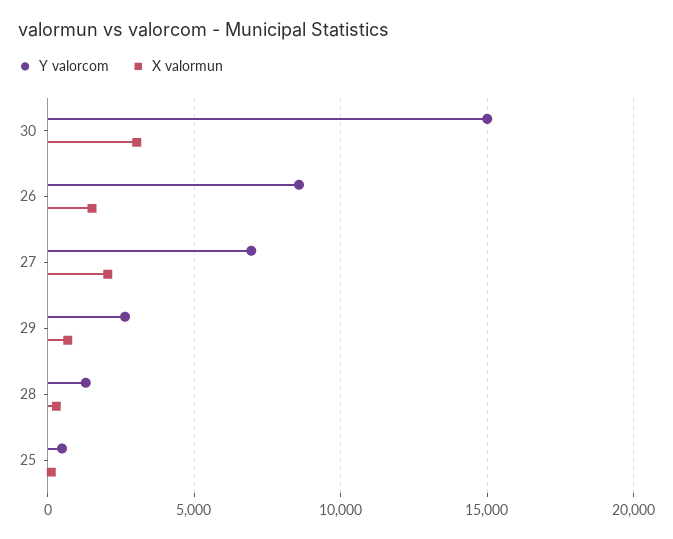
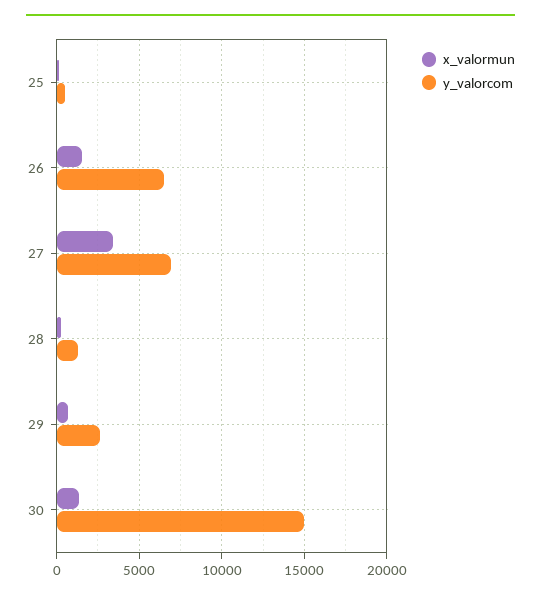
  {
    "Y valorcom": {
      "30": 15000,
-     "26": 8500,
+     "26": 6500,
      "27": 7000,
      "29": 2500,
      "28": 1500,
      "25": 500
    },
    "X valormun": {
-     "30": 3000,
+     "30": 1500,
      "26": 1500,
-     "27": 2000,
+     "27": 3500,
      "29": 500,
      "28": 500,
      "25": 0
    }
  }

